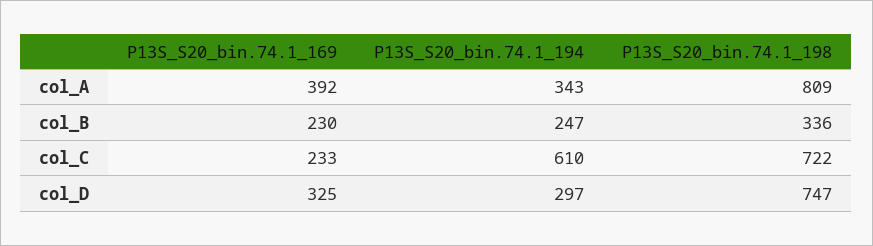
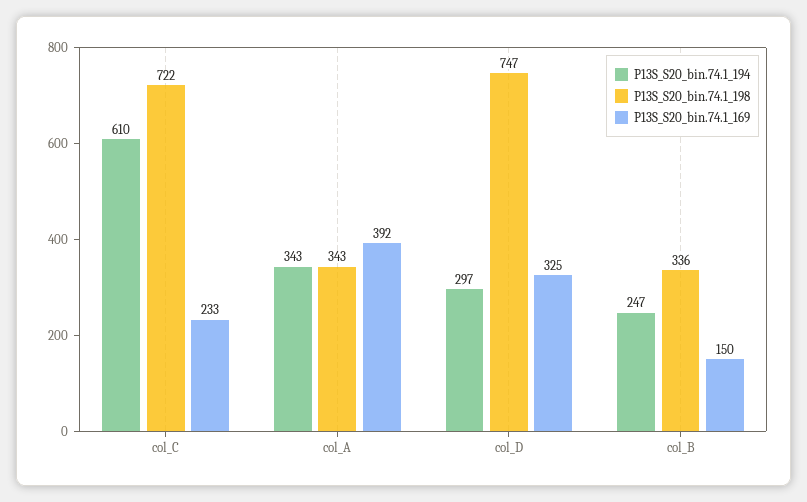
  {
    "P13S_S20_bin.74.1_169": {
      "col_A": 392,
-     "col_B": 230,
+     "col_B": 150,
      "col_C": 233,
      "col_D": 325
    },
    "P13S_S20_bin.74.1_194": {
      "col_A": 343,
      "col_B": 247,
      "col_C": 610,
      "col_D": 297
    },
    "P13S_S20_bin.74.1_198": {
-     "col_A": 809,
+     "col_A": 343,
      "col_B": 336,
      "col_C": 722,
      "col_D": 747
    }
  }

